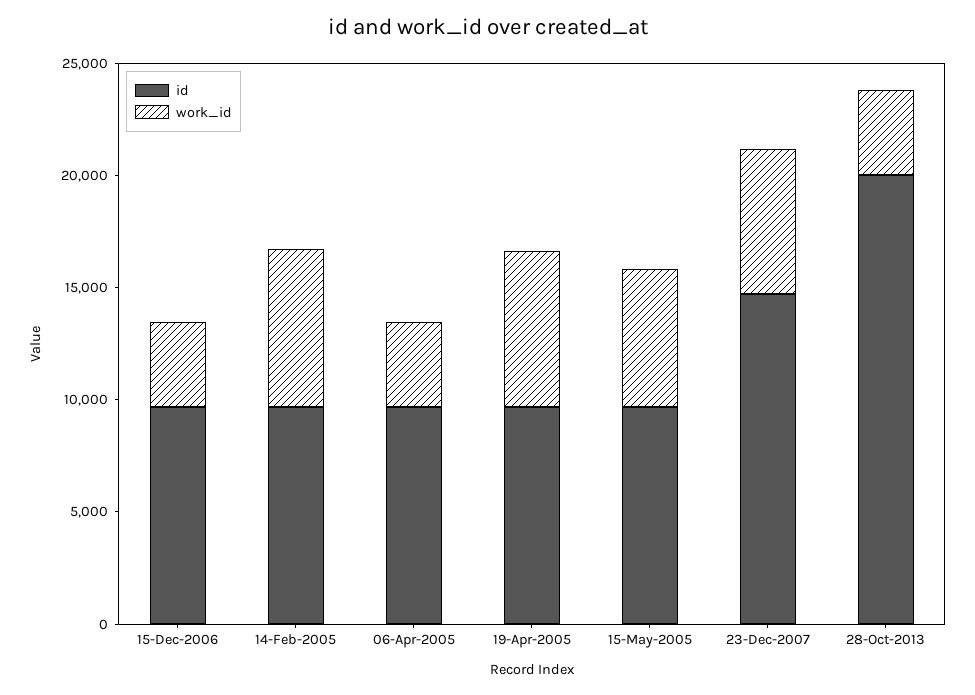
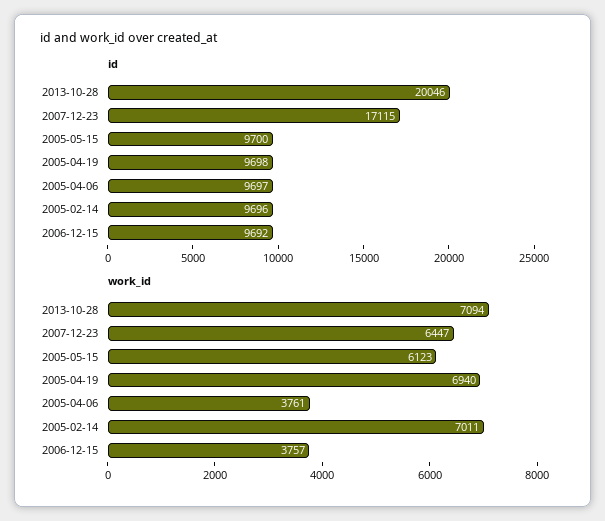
  {
    "id": {
      "15-Dec-2006": 9692,
      "14-Feb-2005": 9696,
      "06-Apr-2005": 9697,
      "19-Apr-2005": 9698,
      "15-May-2005": 9700,
-     "23-Dec-2007": 15000,
+     "23-Dec-2007": 17115,
      "28-Oct-2013": 20046
    },
    "work_id": {
      "15-Dec-2006": 3757,
      "14-Feb-2005": 7011,
      "06-Apr-2005": 3761,
      "19-Apr-2005": 6940,
      "15-May-2005": 6123,
      "23-Dec-2007": 6447,
-     "28-Oct-2013": 4000
+     "28-Oct-2013": 7094
    }
  }

